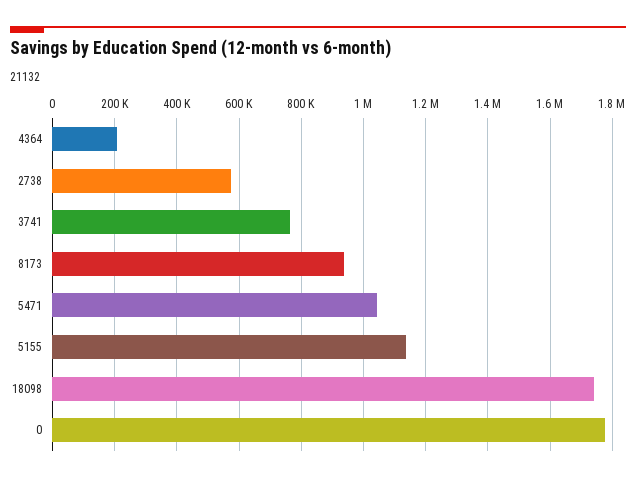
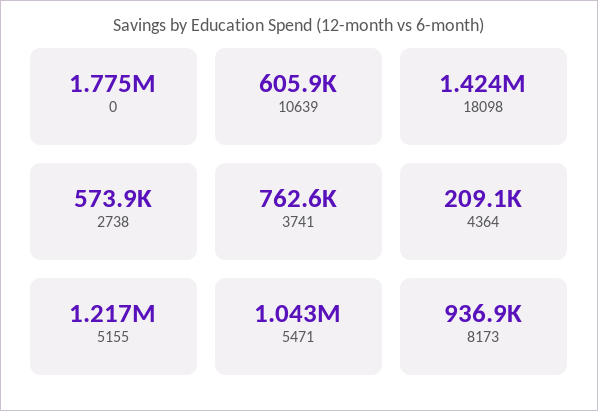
  {
    "4364": 209100,
    "2738": 573900,
    "3741": 762600,
    "8173": 936900,
    "5471": 1043000,
-   "5155": 1140000,
+   "5155": 1217000,
-   "18098": 1740000,
+   "18098": 1424000,
-   "0": 1775000
+   "0": 1775000,
+   "10639": 605900
  }

